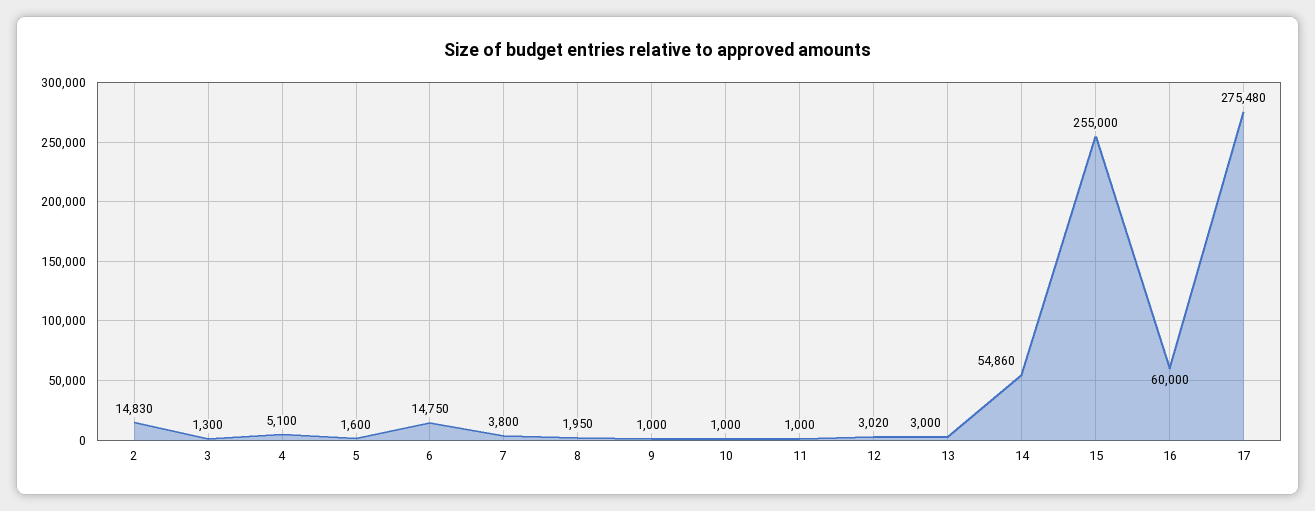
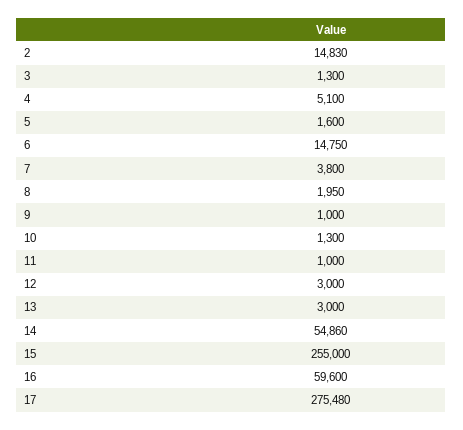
  {
    "2": 14830,
    "3": 1300,
    "4": 5100,
    "5": 1600,
    "6": 14750,
    "7": 3800,
    "8": 1950,
    "9": 1000,
-   "10": 1000,
+   "10": 1300,
    "11": 1000,
-   "12": 3020,
+   "12": 3000,
    "13": 3000,
    "14": 54860,
    "15": 255000,
-   "16": 60000,
+   "16": 59600,
    "17": 275480
  }

